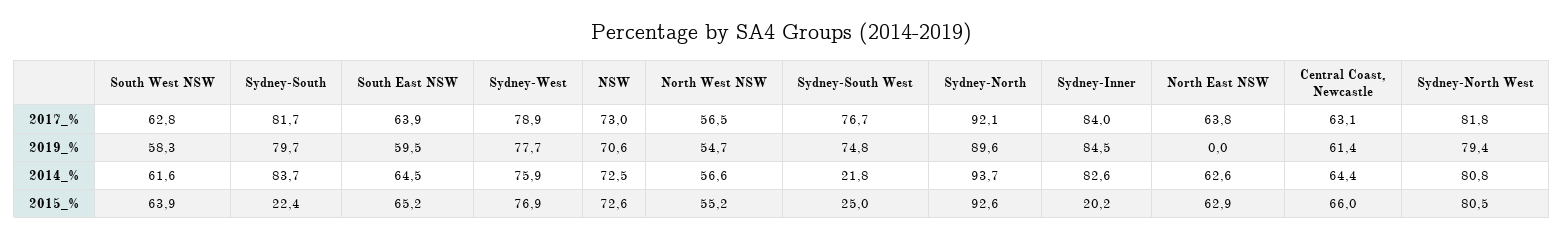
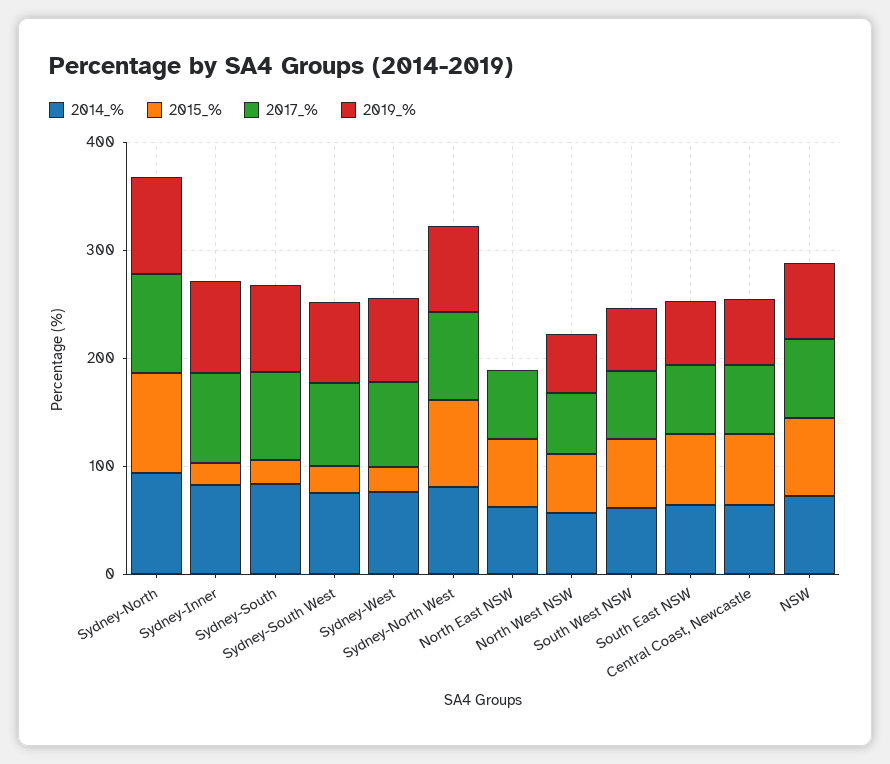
  {
    "2017_%": {
      "South West NSW": 62.8,
      "Sydney-South": 81.7,
      "South East NSW": 63.9,
      "Sydney-West": 78.9,
      "NSW": 73,
      "North West NSW": 56.5,
      "Sydney-South West": 76.7,
      "Sydney-North": 92.1,
      "Sydney-Inner": 84,
      "North East NSW": 63.8,
      "Central Coast, Newcastle": 63.1,
      "Sydney-North West": 81.8
    },
    "2019_%": {
      "South West NSW": 58.3,
      "Sydney-South": 79.7,
      "South East NSW": 59.5,
      "Sydney-West": 77.7,
      "NSW": 70.6,
      "North West NSW": 54.7,
      "Sydney-South West": 74.8,
      "Sydney-North": 89.6,
      "Sydney-Inner": 84.5,
      "North East NSW": 0,
      "Central Coast, Newcastle": 61.4,
      "Sydney-North West": 79.4
    },
    "2014_%": {
      "South West NSW": 61.6,
      "Sydney-South": 83.7,
      "South East NSW": 64.5,
      "Sydney-West": 75.9,
      "NSW": 72.5,
      "North West NSW": 56.6,
-     "Sydney-South West": 21.8,
+     "Sydney-South West": 80,
      "Sydney-North": 93.7,
      "Sydney-Inner": 82.6,
      "North East NSW": 62.6,
      "Central Coast, Newcastle": 64.4,
      "Sydney-North West": 80.8
    },
    "2015_%": {
      "South West NSW": 63.9,
      "Sydney-South": 22.4,
      "South East NSW": 65.2,
-     "Sydney-West": 76.9,
+     "Sydney-West": 20,
      "NSW": 72.6,
      "North West NSW": 55.2,
      "Sydney-South West": 25,
      "Sydney-North": 92.6,
      "Sydney-Inner": 20.2,
      "North East NSW": 62.9,
      "Central Coast, Newcastle": 66,
      "Sydney-North West": 80.5
    }
  }

